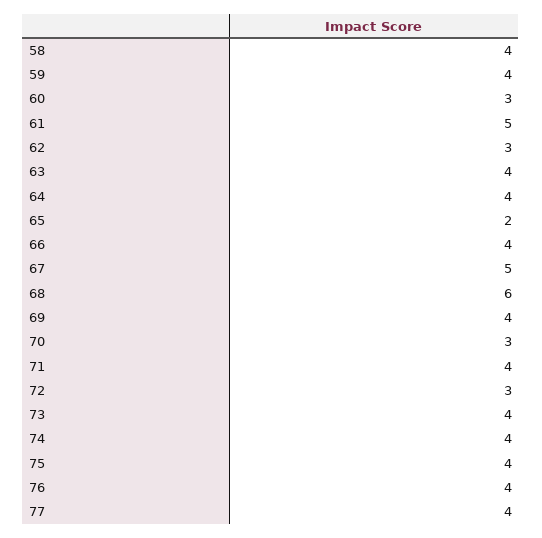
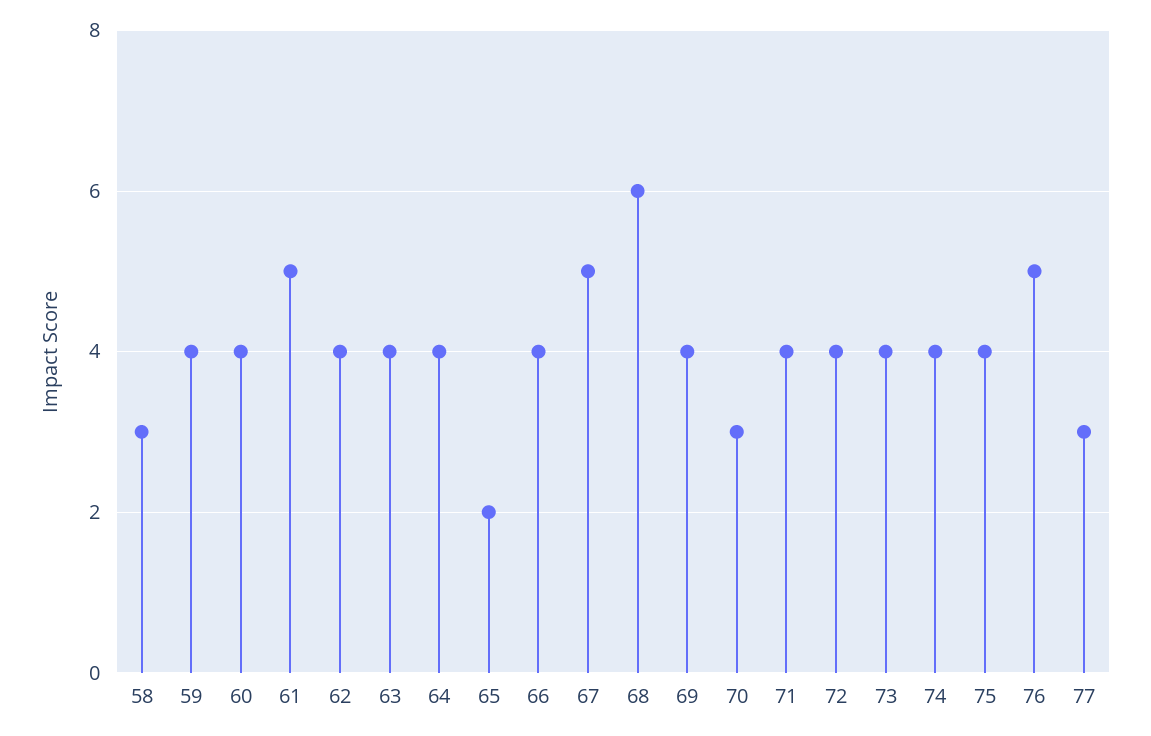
  {
-   "58": 4,
+   "58": 3,
    "59": 4,
-   "60": 3,
+   "60": 4,
    "61": 5,
-   "62": 3,
+   "62": 4,
    "63": 4,
    "64": 4,
    "65": 2,
    "66": 4,
    "67": 5,
    "68": 6,
    "69": 4,
    "70": 3,
    "71": 4,
-   "72": 3,
+   "72": 4,
    "73": 4,
    "74": 4,
    "75": 4,
-   "76": 4,
+   "76": 5,
-   "77": 4
+   "77": 3
  }

